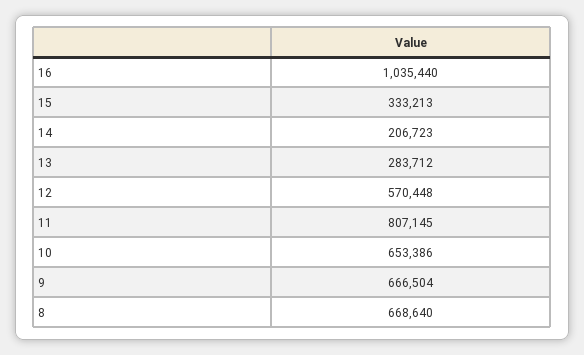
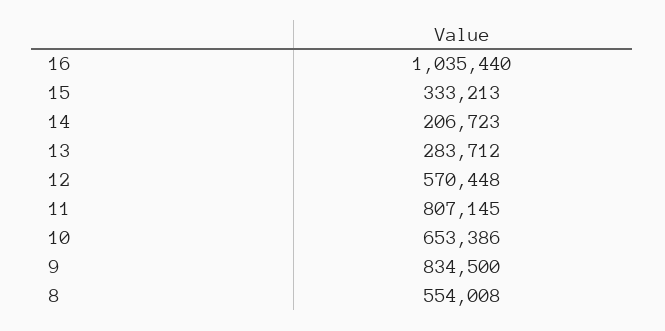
  {
    "16": 1035440,
    "15": 333213,
    "14": 206723,
    "13": 283712,
    "12": 570448,
    "11": 807145,
    "10": 653386,
-   "9": 666504,
+   "9": 834500,
-   "8": 668640
+   "8": 554008
  }

